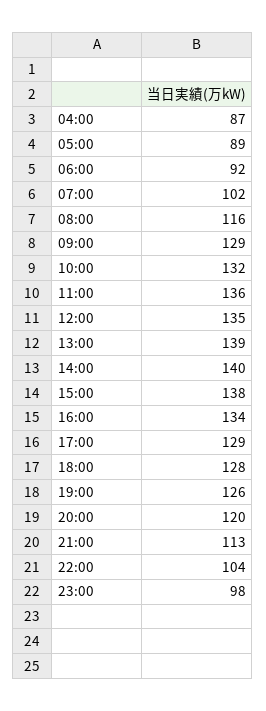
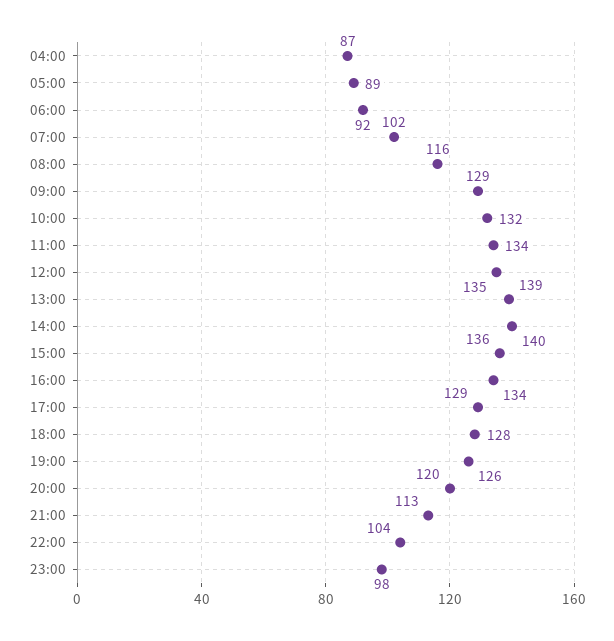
  {
    "04:00": 87,
    "05:00": 89,
    "06:00": 92,
    "07:00": 102,
    "08:00": 116,
    "09:00": 129,
    "10:00": 132,
-   "11:00": 136,
+   "11:00": 134,
    "12:00": 135,
    "13:00": 139,
    "14:00": 140,
-   "15:00": 138,
+   "15:00": 136,
    "16:00": 134,
    "17:00": 129,
    "18:00": 128,
    "19:00": 126,
    "20:00": 120,
    "21:00": 113,
    "22:00": 104,
    "23:00": 98
  }

